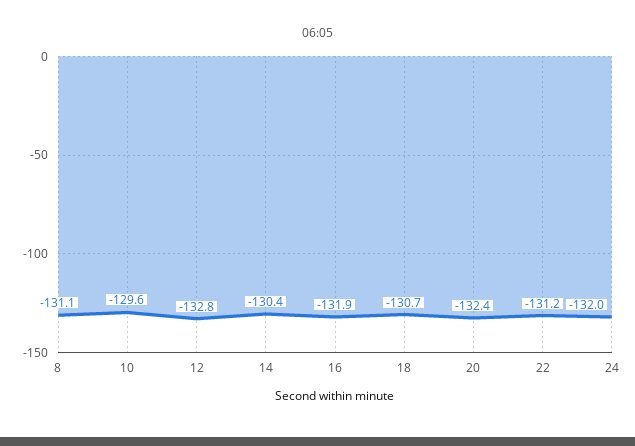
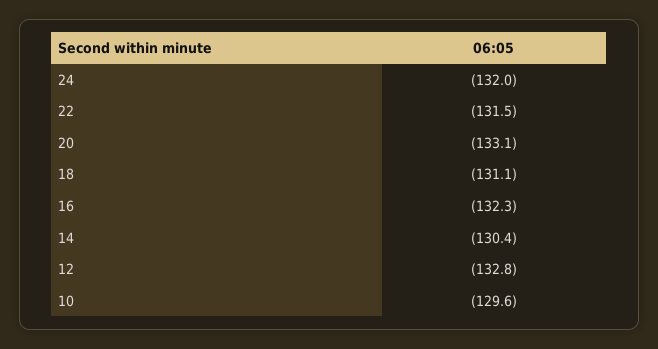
  {
-   "8": -131.1,
    "10": -129.6,
    "12": -132.8,
    "14": -130.4,
-   "16": -131.9,
+   "16": -132.3,
-   "18": -130.7,
+   "18": -131.1,
-   "20": -132.4,
+   "20": -133.1,
-   "22": -131.2,
+   "22": -131.5,
    "24": -132
  }

